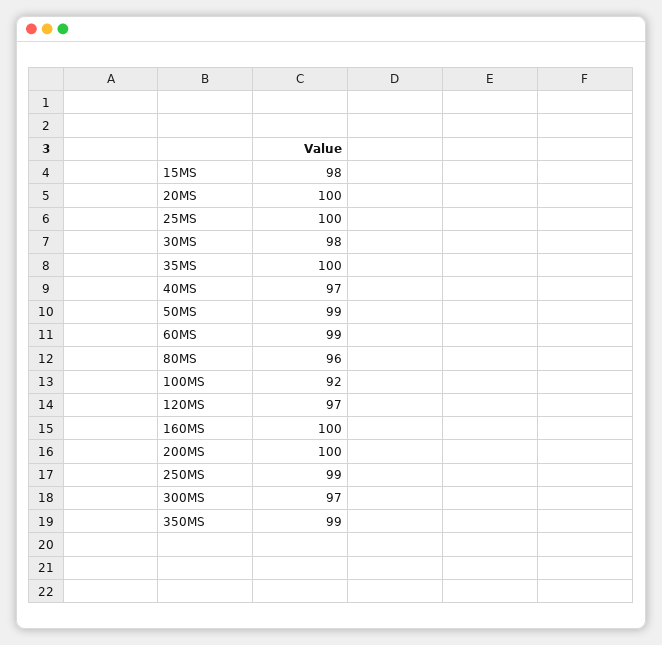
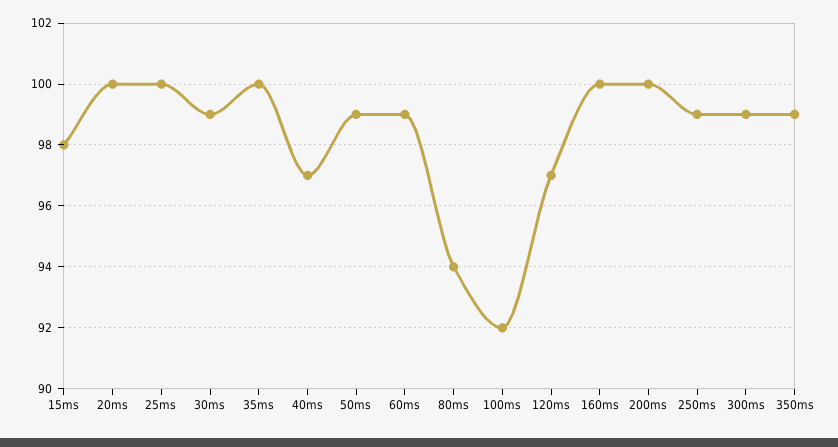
  {
    "15MS": 98,
    "20MS": 100,
    "25MS": 100,
-   "30MS": 98,
+   "30MS": 99,
    "35MS": 100,
    "40MS": 97,
    "50MS": 99,
    "60MS": 99,
-   "80MS": 96,
+   "80MS": 94,
    "100MS": 92,
    "120MS": 97,
    "160MS": 100,
    "200MS": 100,
    "250MS": 99,
-   "300MS": 97,
+   "300MS": 99,
    "350MS": 99
  }

